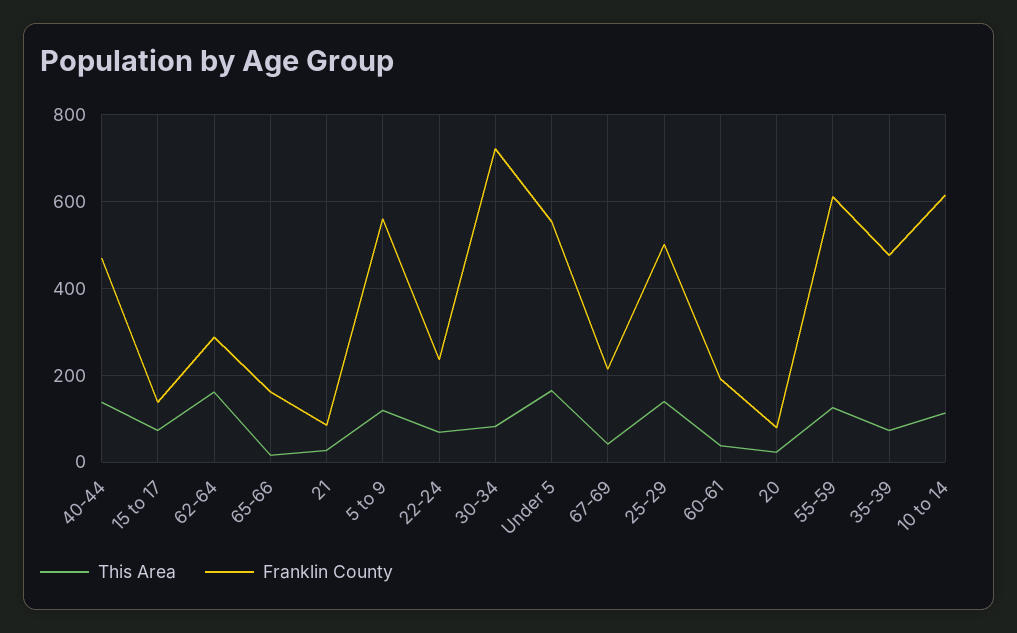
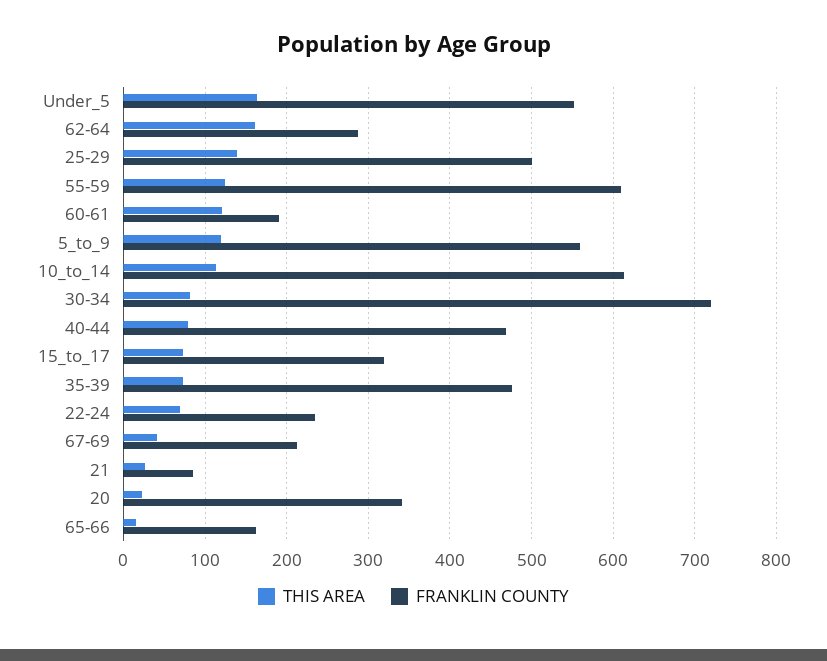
  {
    "This Area": {
-     "40-44": 140,
+     "40-44": 80,
      "15 to 17": 70,
      "62-64": 160,
      "65-66": 20,
      "21": 30,
      "5 to 9": 120,
      "22-24": 70,
      "30-34": 80,
      "Under 5": 160,
      "67-69": 40,
      "25-29": 140,
-     "60-61": 40,
+     "60-61": 120,
      "20": 20,
      "55-59": 130,
      "35-39": 70,
      "10 to 14": 110
    },
    "Franklin County": {
      "40-44": 470,
-     "15 to 17": 140,
+     "15 to 17": 320,
      "62-64": 290,
      "65-66": 160,
      "21": 90,
      "5 to 9": 560,
      "22-24": 240,
      "30-34": 720,
      "Under 5": 550,
      "67-69": 210,
      "25-29": 500,
      "60-61": 190,
-     "20": 80,
+     "20": 340,
      "55-59": 610,
      "35-39": 480,
      "10 to 14": 610
    }
  }

